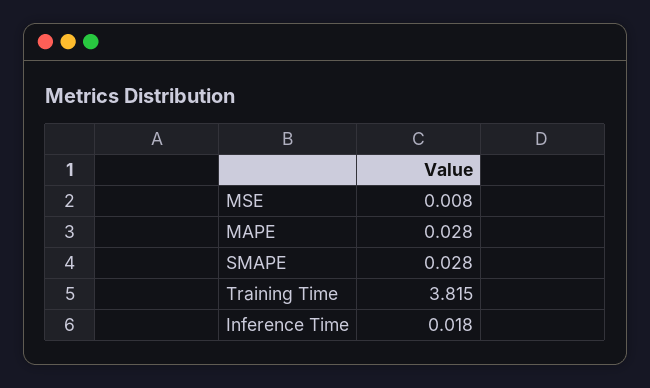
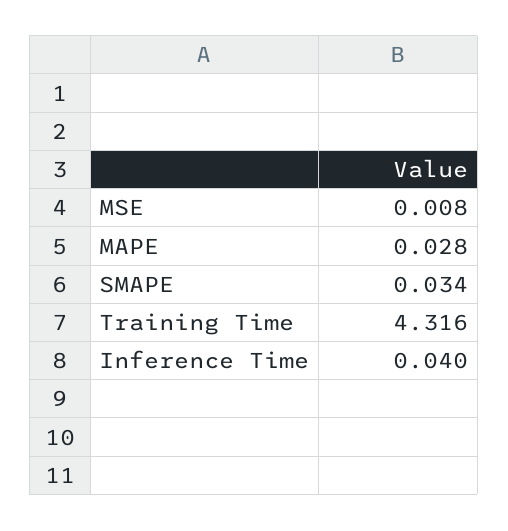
  {
    "MSE": 0.008,
    "MAPE": 0.028,
-   "SMAPE": 0.028,
+   "SMAPE": 0.034,
-   "Training Time": 3.815,
+   "Training Time": 4.316,
-   "Inference Time": 0.018
+   "Inference Time": 0.04
  }

